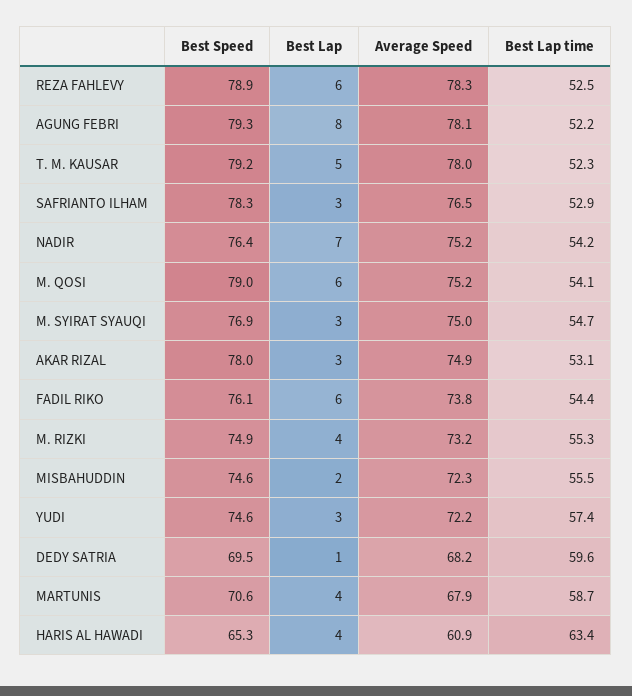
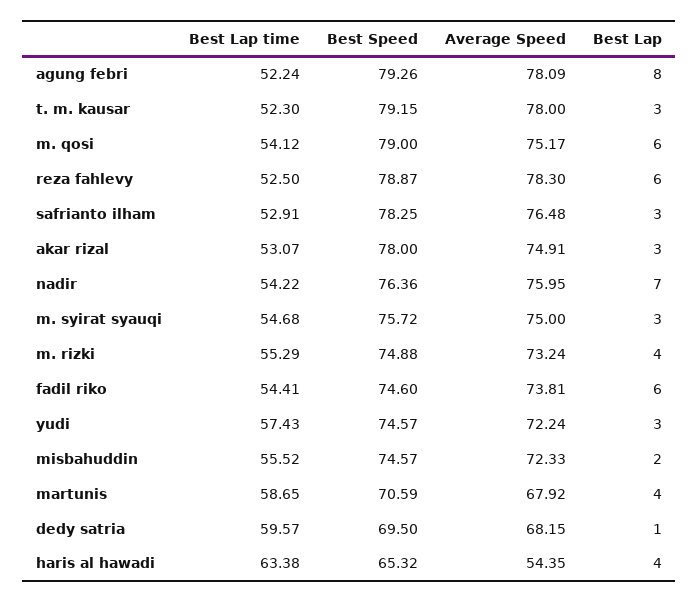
  {
    "Best Speed": {
      "REZA FAHLEVY": 78.87,
      "AGUNG FEBRI": 79.26,
      "T. M. KAUSAR": 79.15,
      "SAFRIANTO ILHAM": 78.25,
      "NADIR": 76.36,
      "M. QOSI": 79,
-     "M. SYIRAT SYAUQI": 76.9,
+     "M. SYIRAT SYAUQI": 75.72,
      "AKAR RIZAL": 78,
-     "FADIL RIKO": 76.1,
+     "FADIL RIKO": 74.6,
      "M. RIZKI": 74.88,
      "MISBAHUDDIN": 74.57,
      "YUDI": 74.57,
      "DEDY SATRIA": 69.5,
      "MARTUNIS": 70.59,
      "HARIS AL HAWADI": 65.32
    },
    "Best Lap": {
      "REZA FAHLEVY": 6,
      "AGUNG FEBRI": 8,
-     "T. M. KAUSAR": 5,
+     "T. M. KAUSAR": 3,
      "SAFRIANTO ILHAM": 3,
      "NADIR": 7,
      "M. QOSI": 6,
      "M. SYIRAT SYAUQI": 3,
      "AKAR RIZAL": 3,
      "FADIL RIKO": 6,
      "M. RIZKI": 4,
      "MISBAHUDDIN": 2,
      "YUDI": 3,
      "DEDY SATRIA": 1,
      "MARTUNIS": 4,
      "HARIS AL HAWADI": 4
    },
    "Average Speed": {
      "REZA FAHLEVY": 78.3,
      "AGUNG FEBRI": 78.09,
      "T. M. KAUSAR": 78,
      "SAFRIANTO ILHAM": 76.48,
-     "NADIR": 75.2,
+     "NADIR": 75.95,
      "M. QOSI": 75.17,
      "M. SYIRAT SYAUQI": 75,
      "AKAR RIZAL": 74.91,
      "FADIL RIKO": 73.81,
      "M. RIZKI": 73.24,
      "MISBAHUDDIN": 72.33,
      "YUDI": 72.24,
      "DEDY SATRIA": 68.15,
      "MARTUNIS": 67.92,
-     "HARIS AL HAWADI": 60.9
+     "HARIS AL HAWADI": 54.35
    },
    "Best Lap time": {
      "REZA FAHLEVY": 52.5,
      "AGUNG FEBRI": 52.24,
      "T. M. KAUSAR": 52.3,
      "SAFRIANTO ILHAM": 52.91,
      "NADIR": 54.22,
      "M. QOSI": 54.12,
      "M. SYIRAT SYAUQI": 54.68,
      "AKAR RIZAL": 53.07,
      "FADIL RIKO": 54.41,
      "M. RIZKI": 55.29,
      "MISBAHUDDIN": 55.52,
      "YUDI": 57.43,
      "DEDY SATRIA": 59.57,
      "MARTUNIS": 58.65,
      "HARIS AL HAWADI": 63.38
    }
  }

